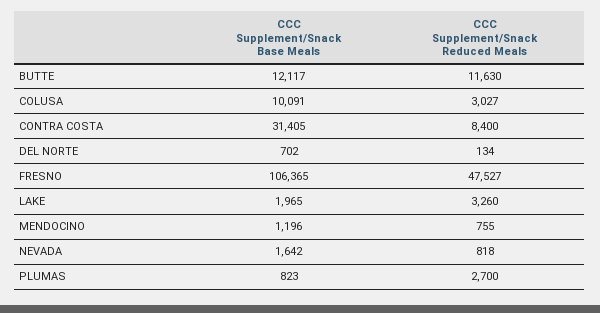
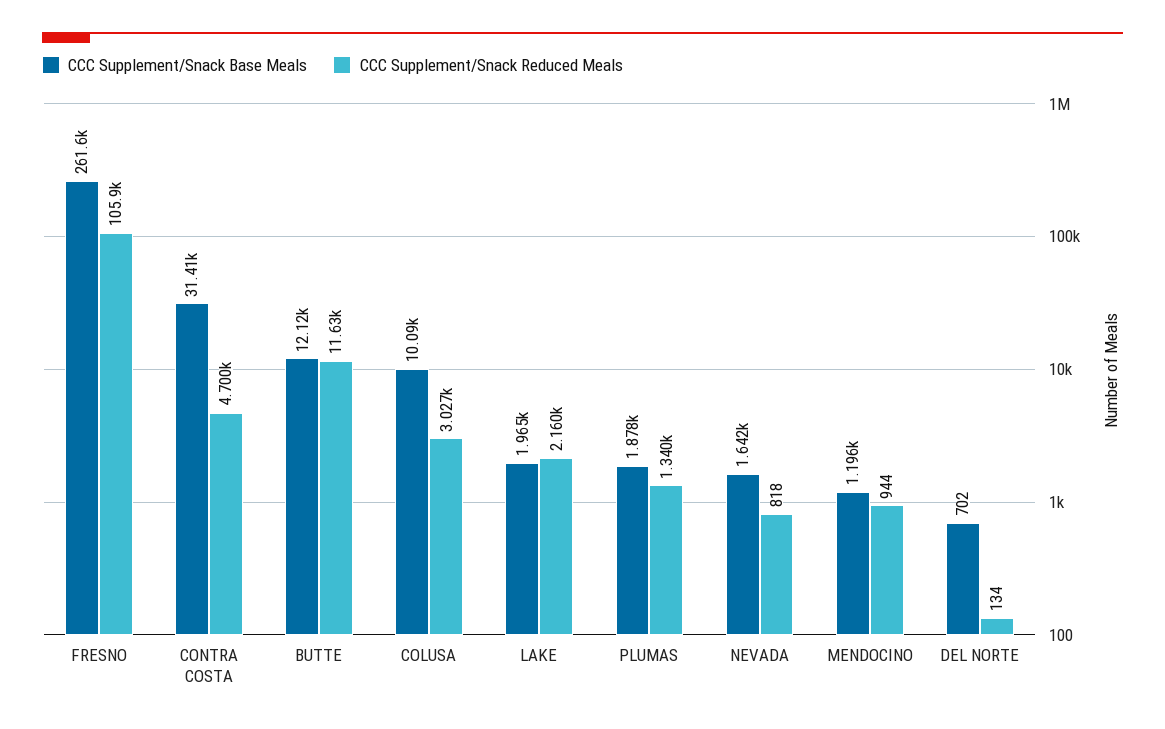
  {
    "CCC Supplement/Snack Base Meals": {
      "BUTTE": 12117,
      "COLUSA": 10091,
      "CONTRA COSTA": 31405,
      "DEL NORTE": 702,
-     "FRESNO": 106365,
+     "FRESNO": 261600,
      "LAKE": 1965,
      "MENDOCINO": 1196,
      "NEVADA": 1642,
-     "PLUMAS": 823
+     "PLUMAS": 1878
    },
    "CCC Supplement/Snack Reduced Meals": {
      "BUTTE": 11630,
      "COLUSA": 3027,
-     "CONTRA COSTA": 8400,
+     "CONTRA COSTA": 4700,
      "DEL NORTE": 134,
-     "FRESNO": 47527,
+     "FRESNO": 105900,
-     "LAKE": 3260,
+     "LAKE": 2160,
-     "MENDOCINO": 755,
+     "MENDOCINO": 944,
      "NEVADA": 818,
-     "PLUMAS": 2700
+     "PLUMAS": 1340
    }
  }

